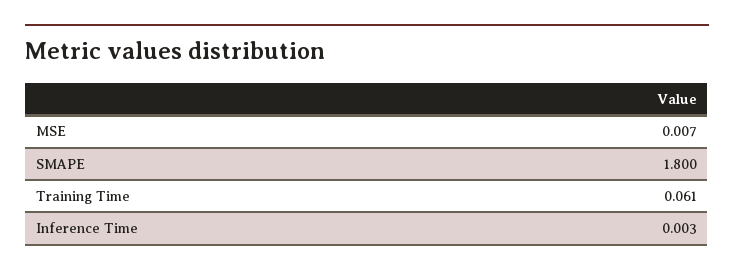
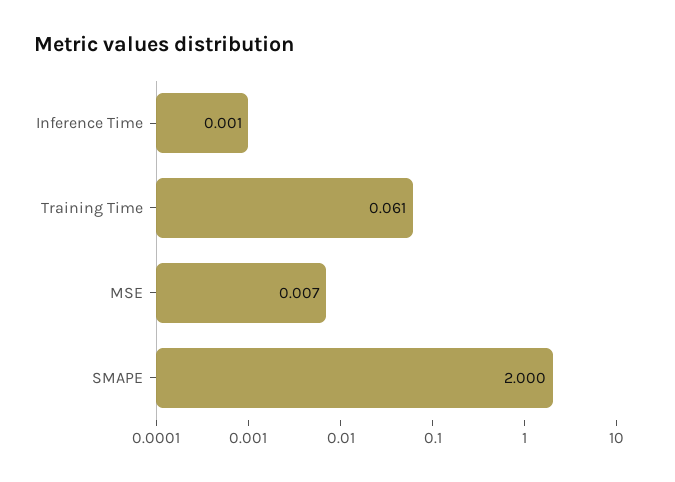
  {
    "MSE": 0.007,
-   "SMAPE": 1.8,
+   "SMAPE": 2,
    "Training Time": 0.061,
-   "Inference Time": 0.003
+   "Inference Time": 0.001
  }

